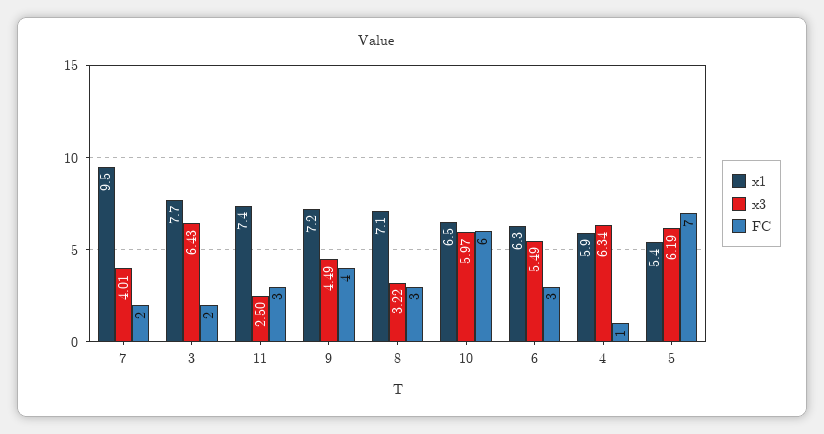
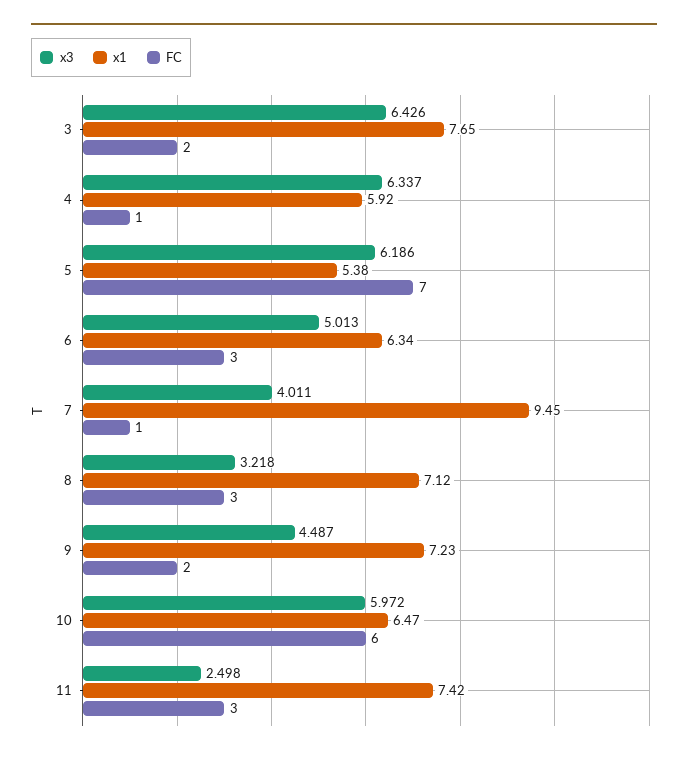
  {
    "x1": {
      "7": 9.45,
      "3": 7.65,
      "11": 7.42,
      "9": 7.23,
      "8": 7.12,
      "10": 6.47,
      "6": 6.34,
      "4": 5.92,
      "5": 5.38
    },
    "x3": {
      "7": 4.011,
      "3": 6.426,
      "11": 2.498,
      "9": 4.487,
      "8": 3.218,
      "10": 5.972,
-     "6": 5.49,
+     "6": 5.013,
      "4": 6.337,
      "5": 6.186
    },
    "FC": {
-     "7": 2,
+     "7": 1,
      "3": 2,
      "11": 3,
-     "9": 4,
+     "9": 2,
      "8": 3,
      "10": 6,
      "6": 3,
      "4": 1,
      "5": 7
    }
  }

